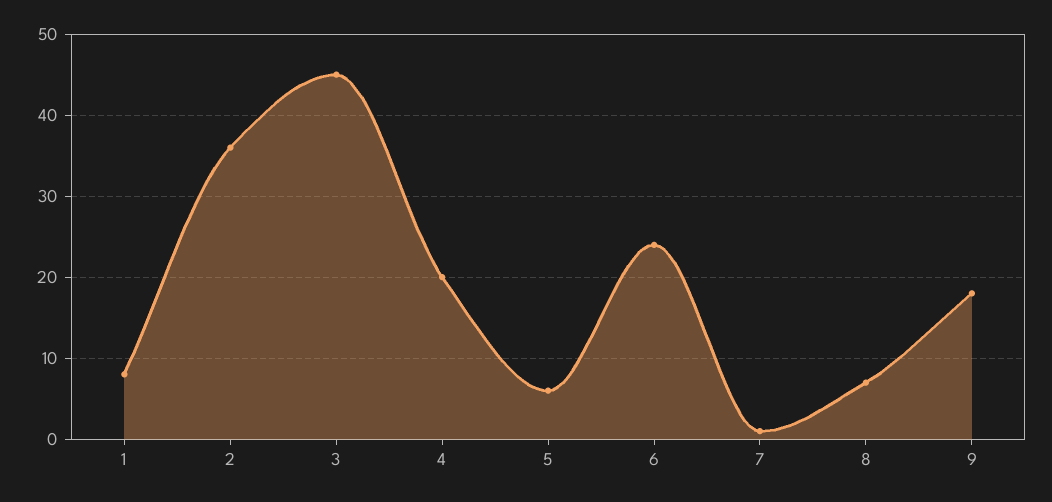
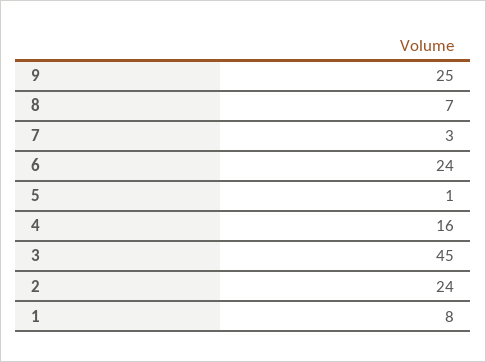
  {
    "1": 8,
-   "2": 36,
+   "2": 24,
    "3": 45,
-   "4": 20,
+   "4": 16,
-   "5": 6,
+   "5": 1,
    "6": 24,
-   "7": 1,
+   "7": 3,
    "8": 7,
-   "9": 18
+   "9": 25
  }

